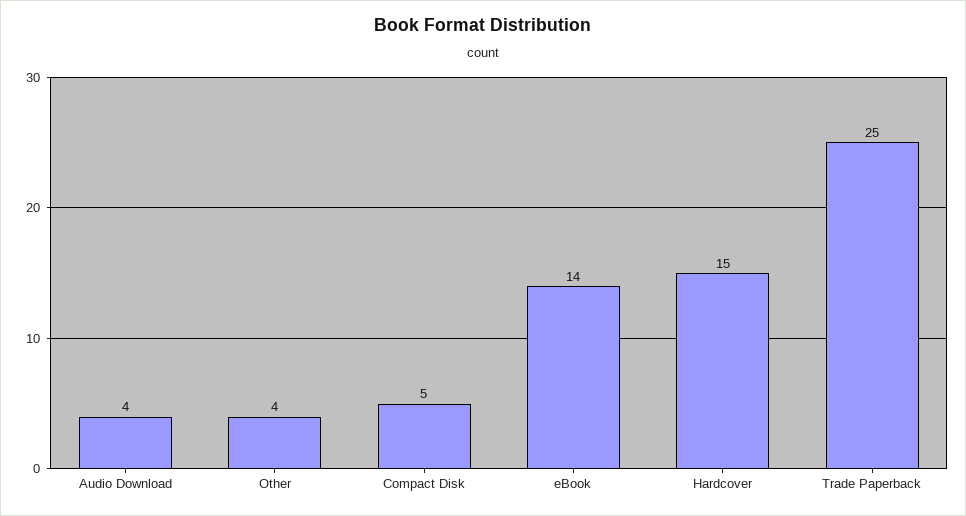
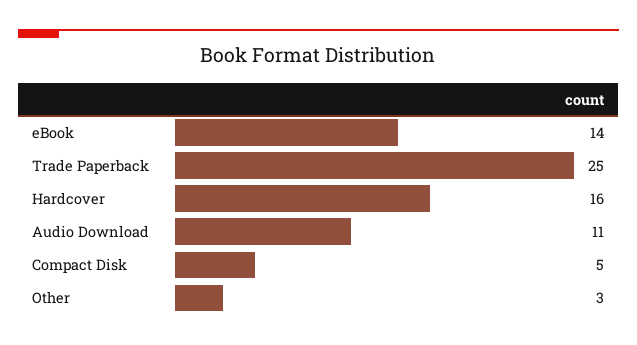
  {
-   "Audio Download": 4,
+   "Audio Download": 11,
-   "Other": 4,
+   "Other": 3,
    "Compact Disk": 5,
    "eBook": 14,
-   "Hardcover": 15,
+   "Hardcover": 16,
    "Trade Paperback": 25
  }

